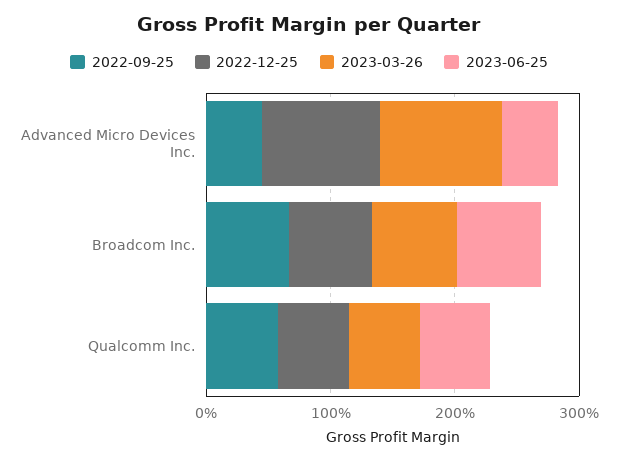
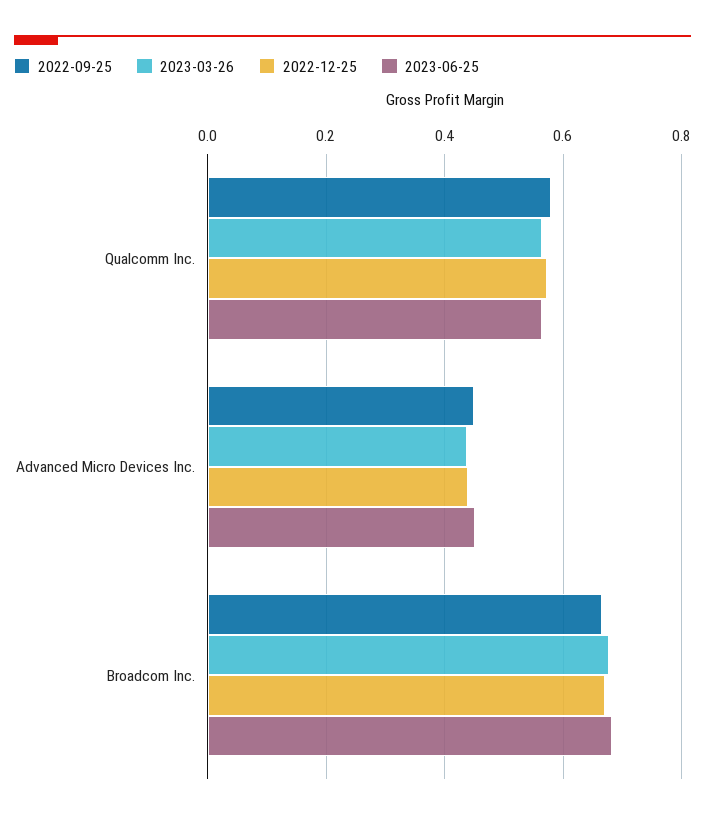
  {
    "2022-09-25": {
      "Advanced Micro Devices Inc.": 0.44,
      "Broadcom Inc.": 0.66,
      "Qualcomm Inc.": 0.58
    },
    "2022-12-25": {
-     "Advanced Micro Devices Inc.": 1,
+     "Advanced Micro Devices Inc.": 0.44,
      "Broadcom Inc.": 0.66,
      "Qualcomm Inc.": 0.58
    },
    "2023-03-26": {
-     "Advanced Micro Devices Inc.": 1,
+     "Advanced Micro Devices Inc.": 0.44,
      "Broadcom Inc.": 0.68,
      "Qualcomm Inc.": 0.56
    },
    "2023-06-25": {
      "Advanced Micro Devices Inc.": 0.46,
      "Broadcom Inc.": 0.68,
      "Qualcomm Inc.": 0.56
    }
  }

